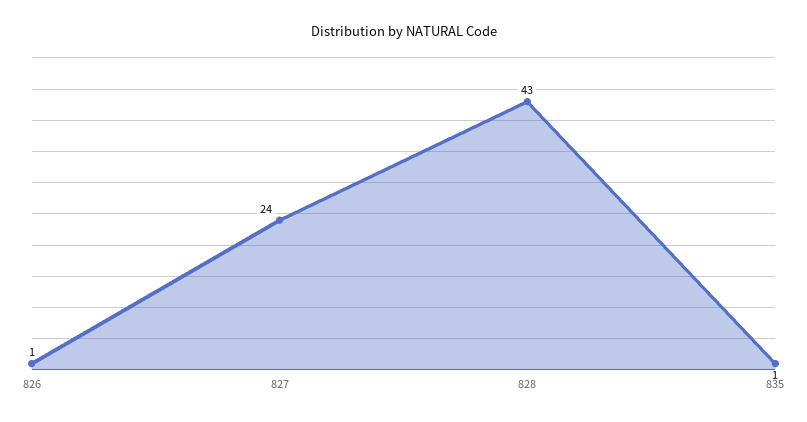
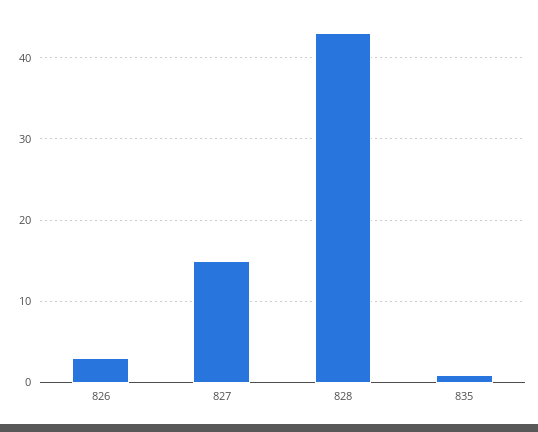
  {
-   "826": 1,
+   "826": 3,
-   "827": 24,
+   "827": 15,
    "828": 43,
    "835": 1
  }

